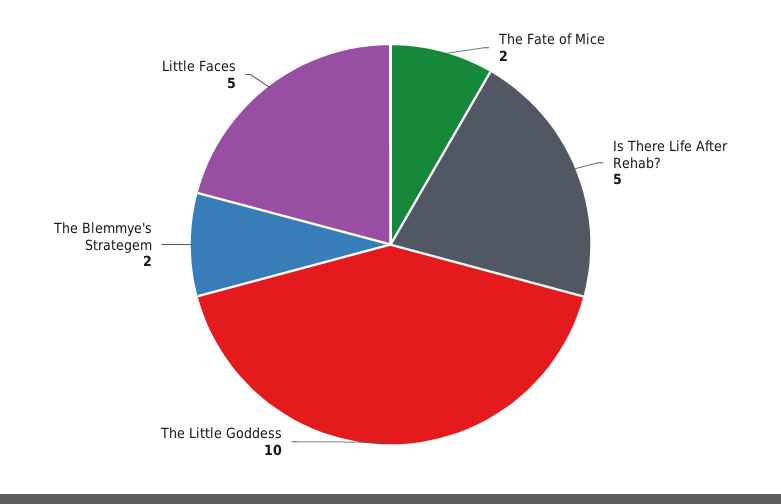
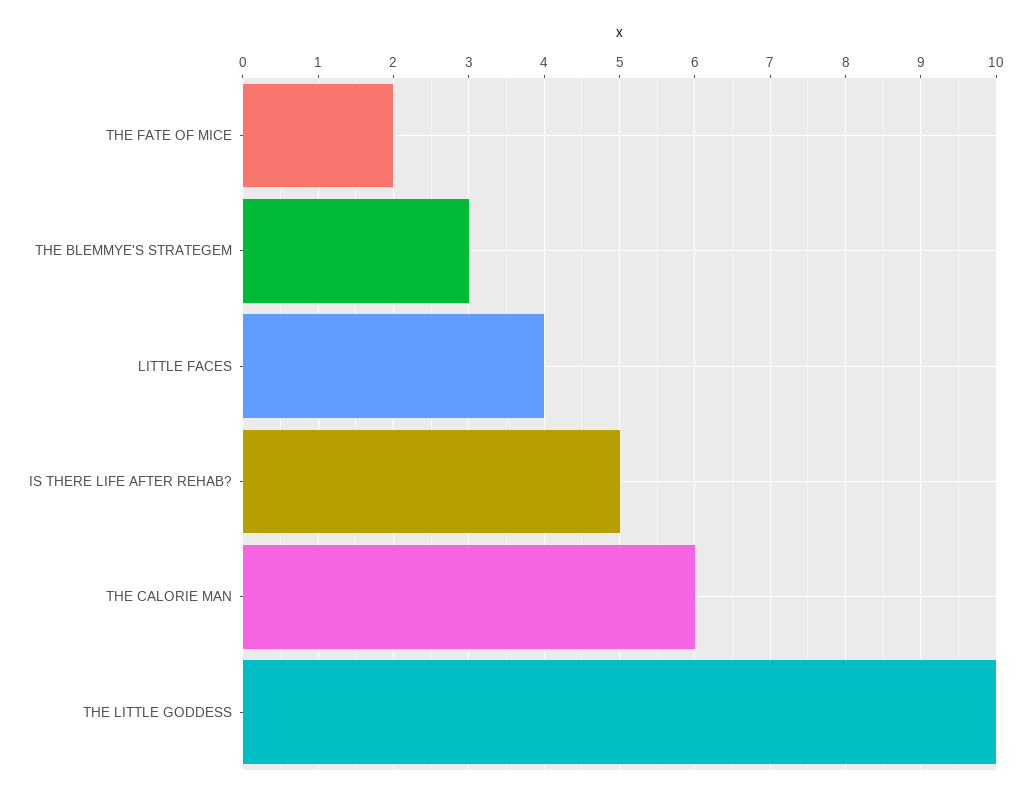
  {
    "The Fate of Mice": 2,
    "Is There Life After Rehab?": 5,
    "The Little Goddess": 10,
-   "The Blemmye's Strategem": 2,
+   "The Blemmye's Strategem": 3,
-   "Little Faces": 5
+   "Little Faces": 4,
+   "THE CALORIE MAN": 6
  }

